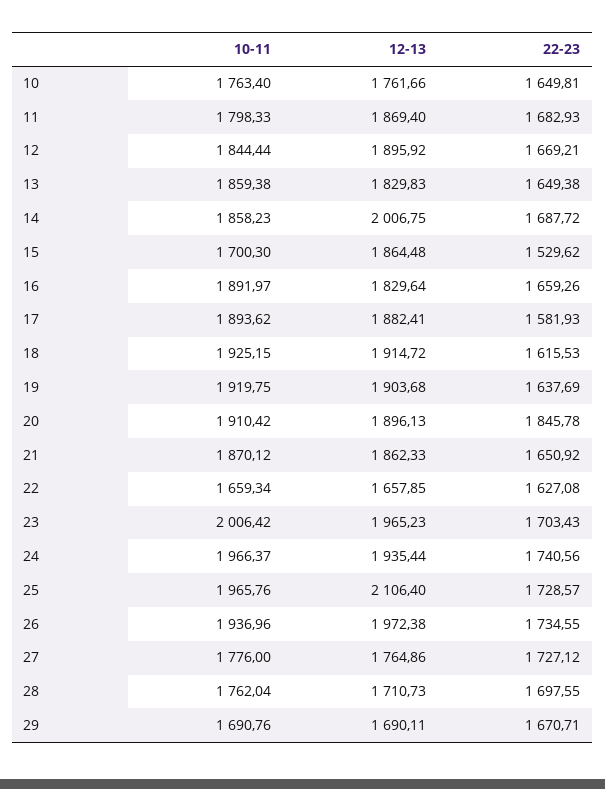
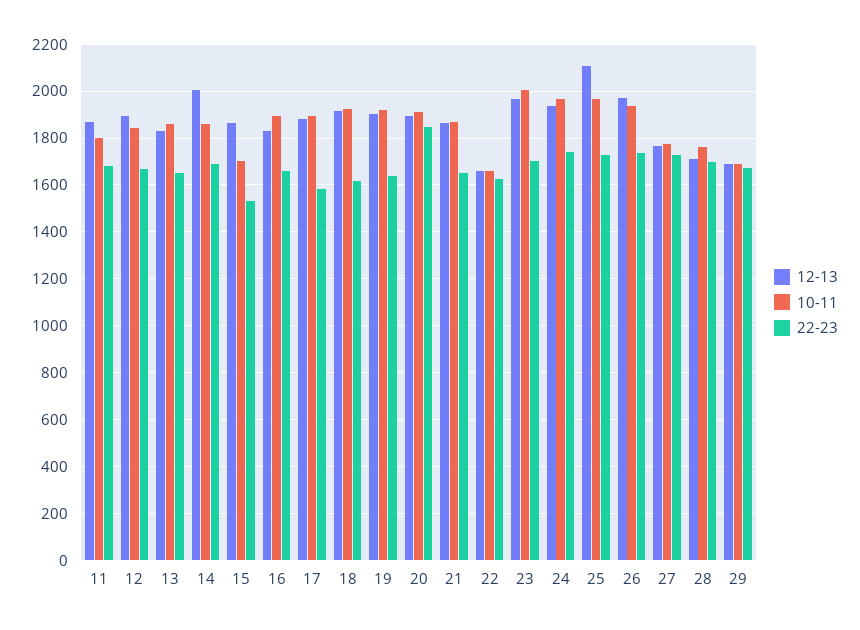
  {
    "10-11": {
-     "10": 1763.4,
      "11": 1798.33,
      "12": 1844.44,
      "13": 1859.38,
      "14": 1858.23,
      "15": 1700.3,
      "16": 1891.97,
      "17": 1893.62,
      "18": 1925.15,
      "19": 1919.75,
      "20": 1910.42,
      "21": 1870.12,
      "22": 1659.34,
      "23": 2006.42,
      "24": 1966.37,
      "25": 1965.76,
      "26": 1936.96,
      "27": 1776,
      "28": 1762.04,
      "29": 1690.76
    },
    "12-13": {
-     "10": 1761.66,
      "11": 1869.4,
      "12": 1895.92,
      "13": 1829.83,
      "14": 2006.75,
      "15": 1864.48,
      "16": 1829.64,
      "17": 1882.41,
      "18": 1914.72,
      "19": 1903.68,
      "20": 1896.13,
      "21": 1862.33,
      "22": 1657.85,
      "23": 1965.23,
      "24": 1935.44,
      "25": 2106.4,
      "26": 1972.38,
      "27": 1764.86,
      "28": 1710.73,
      "29": 1690.11
    },
    "22-23": {
-     "10": 1649.81,
      "11": 1682.93,
      "12": 1669.21,
      "13": 1649.38,
      "14": 1687.72,
      "15": 1529.62,
      "16": 1659.26,
      "17": 1581.93,
      "18": 1615.53,
      "19": 1637.69,
      "20": 1845.78,
      "21": 1650.92,
      "22": 1627.08,
      "23": 1703.43,
      "24": 1740.56,
      "25": 1728.57,
      "26": 1734.55,
      "27": 1727.12,
      "28": 1697.55,
      "29": 1670.71
    }
  }

